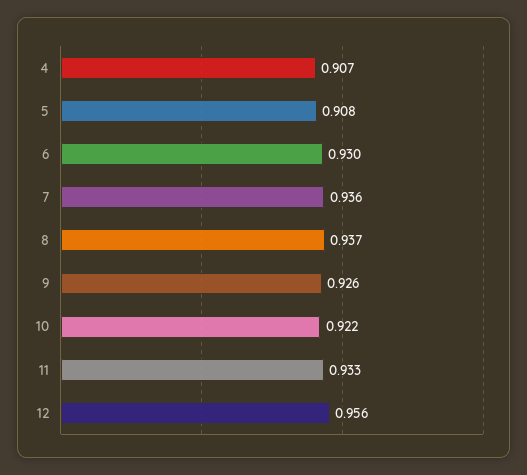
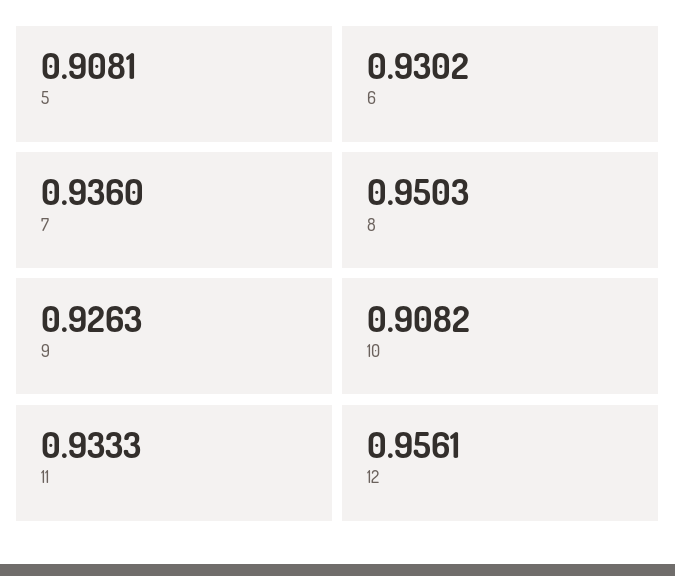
  {
-   "4": 0.907,
    "5": 0.9081,
    "6": 0.9302,
    "7": 0.936,
-   "8": 0.937,
+   "8": 0.9503,
    "9": 0.9263,
-   "10": 0.922,
+   "10": 0.9082,
    "11": 0.9333,
    "12": 0.9561
  }

